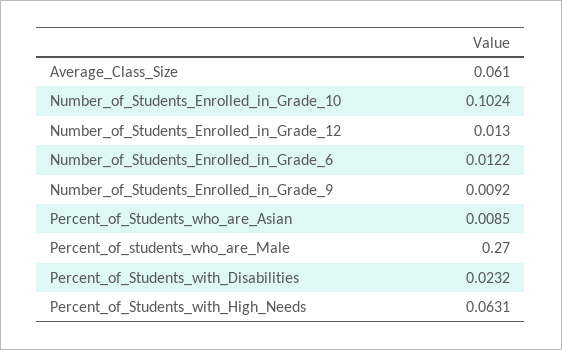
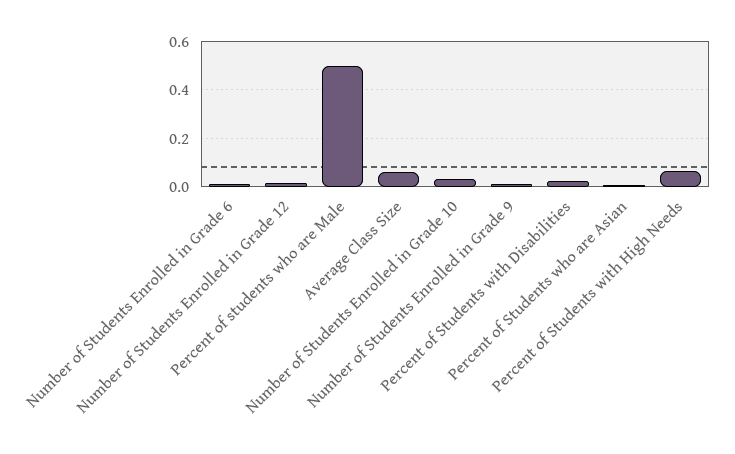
  {
    "Average_Class_Size": 0.061,
-   "Number_of_Students_Enrolled_in_Grade_10": 0.1024,
+   "Number_of_Students_Enrolled_in_Grade_10": 0.025,
    "Number_of_Students_Enrolled_in_Grade_12": 0.013,
    "Number_of_Students_Enrolled_in_Grade_6": 0.0122,
    "Number_of_Students_Enrolled_in_Grade_9": 0.0092,
    "Percent_of_Students_who_are_Asian": 0.0085,
-   "Percent_of_students_who_are_Male": 0.27,
+   "Percent_of_students_who_are_Male": 0.5,
    "Percent_of_Students_with_Disabilities": 0.0232,
    "Percent_of_Students_with_High_Needs": 0.0631
  }

